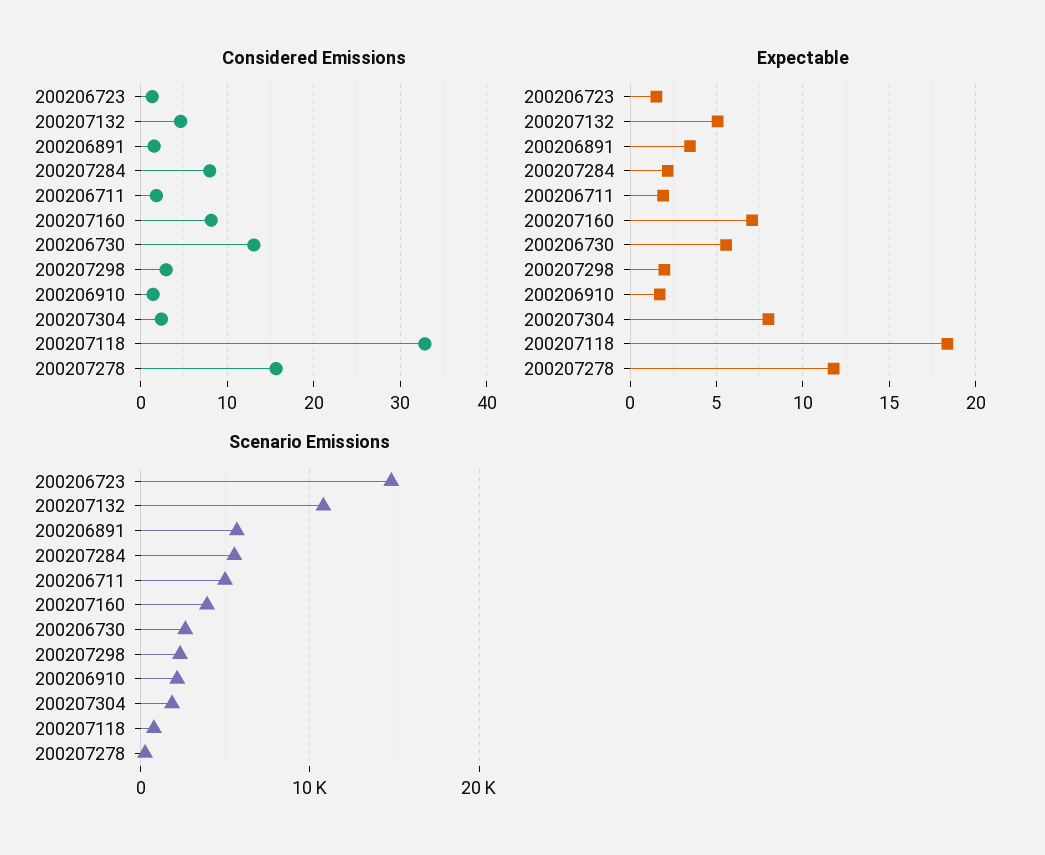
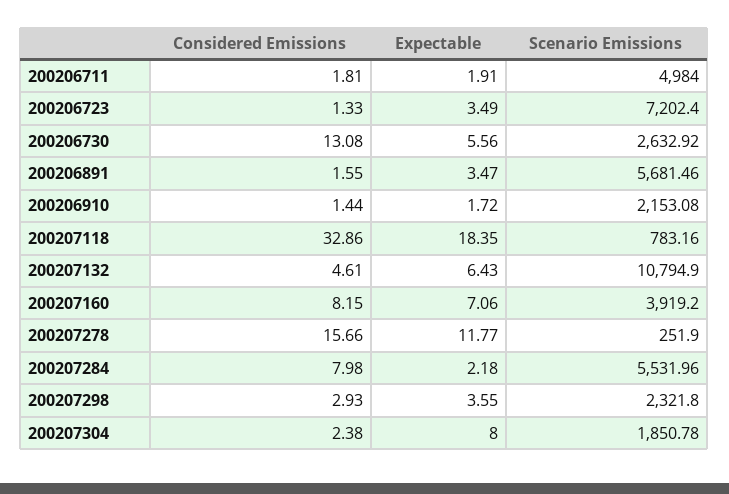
  {
    "Considered Emissions": {
      "200206723": 1.33,
      "200207132": 4.61,
      "200206891": 1.55,
      "200207284": 7.98,
      "200206711": 1.81,
      "200207160": 8.15,
      "200206730": 13.08,
      "200207298": 2.93,
      "200206910": 1.44,
      "200207304": 2.38,
      "200207118": 32.86,
      "200207278": 15.66
    },
    "Expectable": {
-     "200206723": 1.5,
+     "200206723": 3.49,
-     "200207132": 5,
+     "200207132": 6.43,
      "200206891": 3.47,
      "200207284": 2.18,
      "200206711": 1.91,
      "200207160": 7.06,
      "200206730": 5.56,
-     "200207298": 2,
+     "200207298": 3.55,
      "200206910": 1.72,
      "200207304": 8,
      "200207118": 18.35,
      "200207278": 11.77
    },
    "Scenario Emissions": {
-     "200206723": 15000,
+     "200206723": 7202.4,
      "200207132": 10794.9,
      "200206891": 5681.46,
      "200207284": 5531.96,
      "200206711": 4984,
      "200207160": 3919.2,
      "200206730": 2632.92,
      "200207298": 2321.8,
      "200206910": 2153.08,
      "200207304": 1850.78,
      "200207118": 783.16,
      "200207278": 251.9
    }
  }

